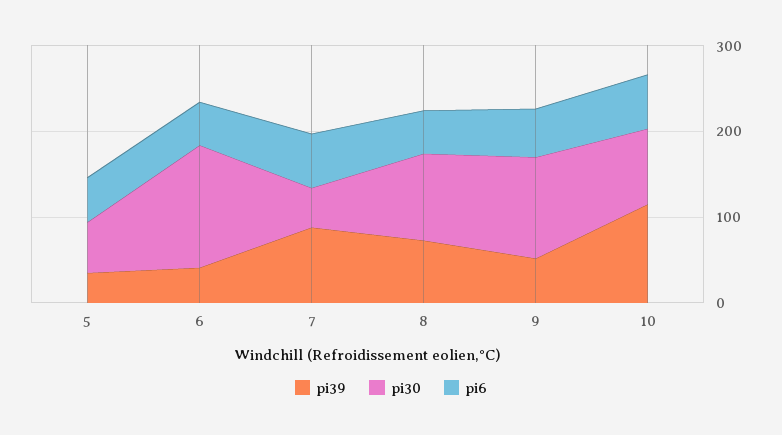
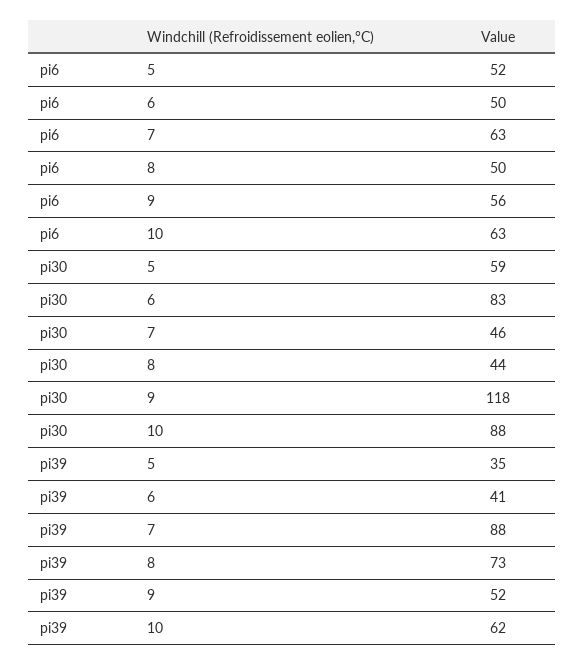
  {
    "pi39": {
      "5": 35,
      "6": 41,
      "7": 88,
      "8": 73,
      "9": 52,
-     "10": 120
+     "10": 62
    },
    "pi30": {
      "5": 59,
-     "6": 140,
+     "6": 83,
      "7": 46,
-     "8": 100,
+     "8": 44,
      "9": 118,
      "10": 88
    },
    "pi6": {
      "5": 52,
      "6": 50,
      "7": 63,
      "8": 50,
      "9": 56,
      "10": 63
    }
  }

